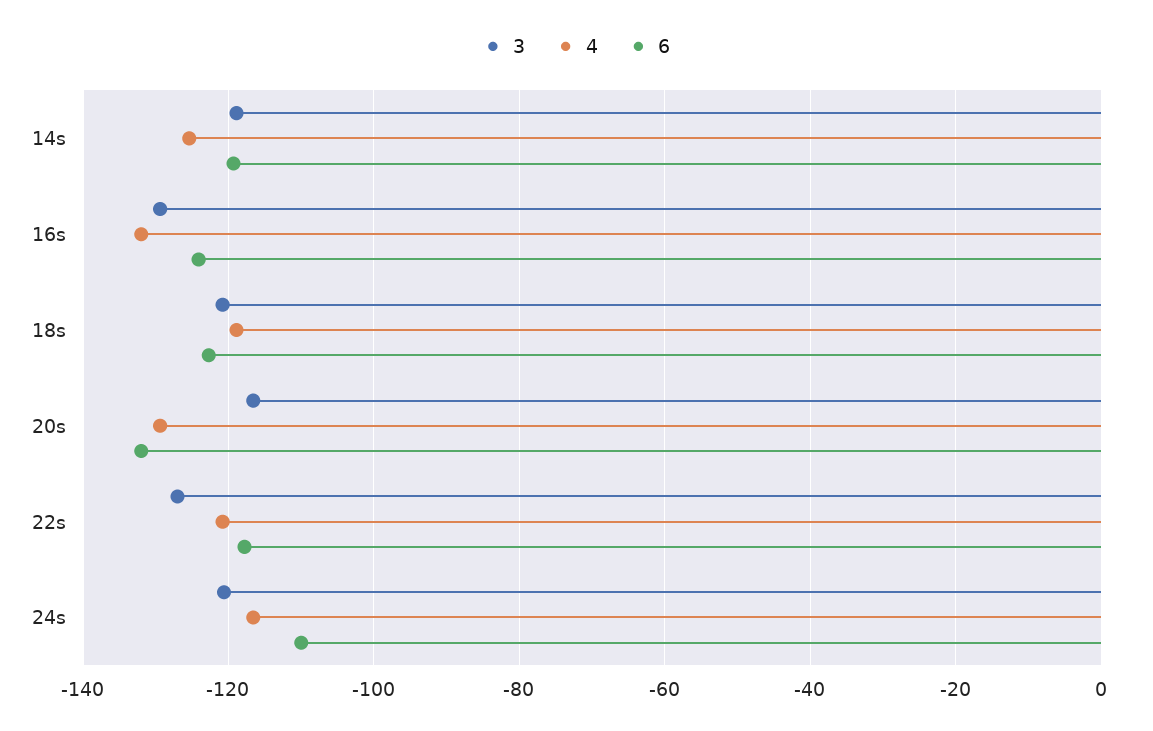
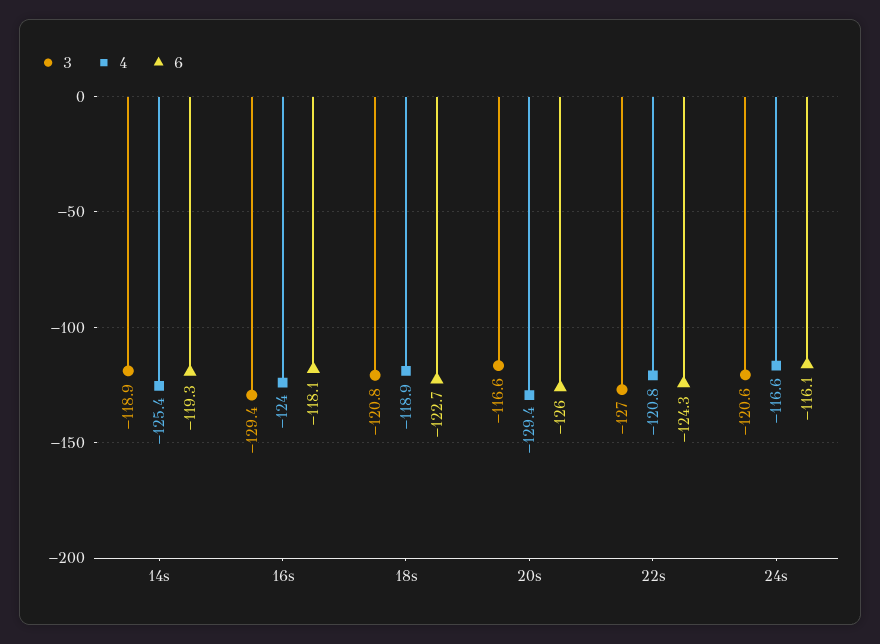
  {
    "3": {
      "14s": -118.9,
      "16s": -129.4,
      "18s": -120.8,
      "20s": -116.6,
      "22s": -127,
      "24s": -120.6
    },
    "4": {
      "14s": -125.4,
-     "16s": -132,
+     "16s": -124,
      "18s": -118.9,
      "20s": -129.4,
      "22s": -120.8,
      "24s": -116.6
    },
    "6": {
      "14s": -119.3,
-     "16s": -124,
+     "16s": -118.1,
      "18s": -122.7,
-     "20s": -132,
+     "20s": -126,
-     "22s": -118,
+     "22s": -124.3,
-     "24s": -110
+     "24s": -116.1
    }
  }

